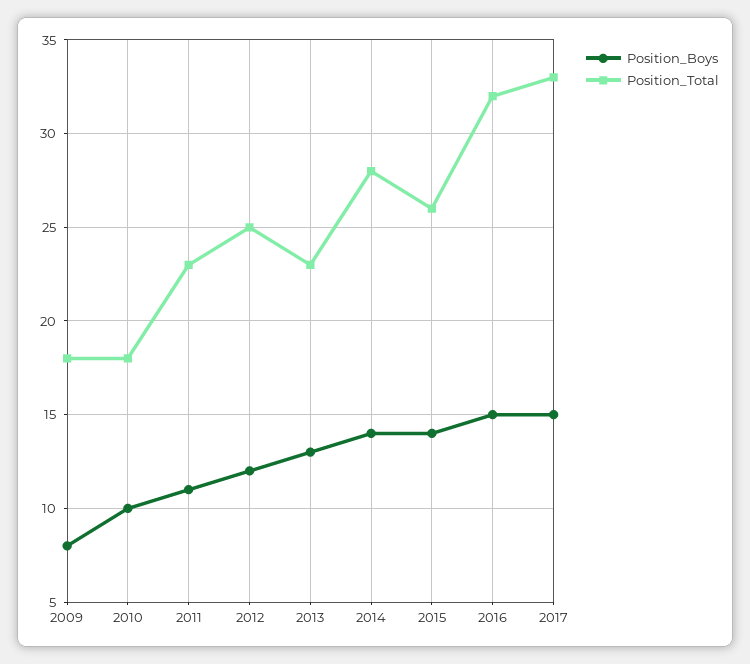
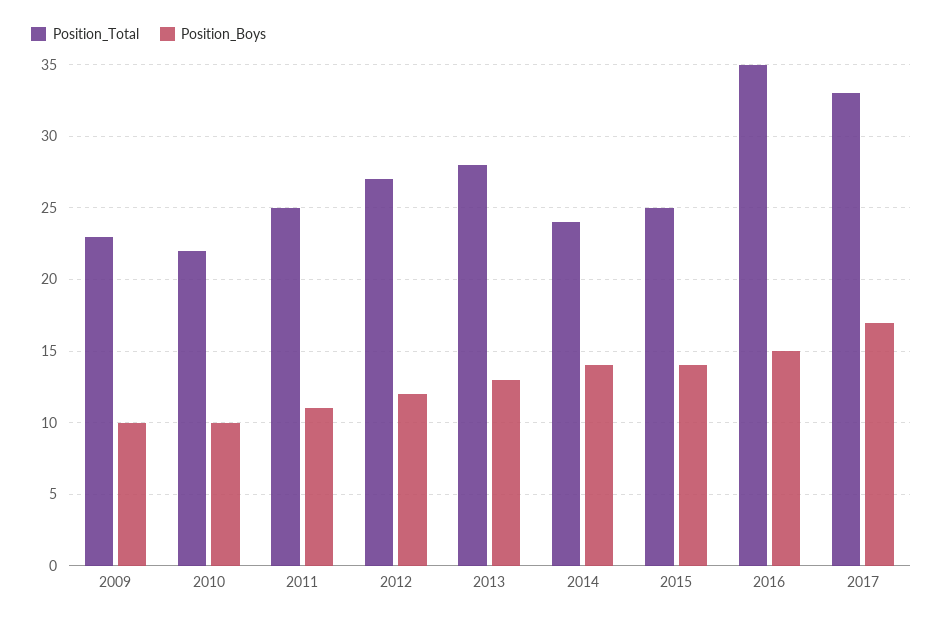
  {
    "Position_Boys": {
-     "2009": 8,
+     "2009": 10,
      "2010": 10,
      "2011": 11,
      "2012": 12,
      "2013": 13,
      "2014": 14,
      "2015": 14,
      "2016": 15,
-     "2017": 15
+     "2017": 17
    },
    "Position_Total": {
-     "2009": 18,
+     "2009": 23,
-     "2010": 18,
+     "2010": 22,
-     "2011": 23,
+     "2011": 25,
-     "2012": 25,
+     "2012": 27,
-     "2013": 23,
+     "2013": 28,
-     "2014": 28,
+     "2014": 24,
-     "2015": 26,
+     "2015": 25,
-     "2016": 32,
+     "2016": 35,
      "2017": 33
    }
  }

